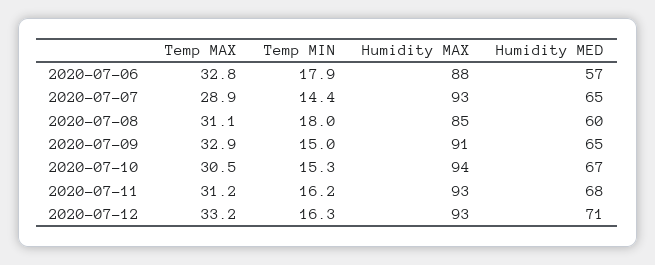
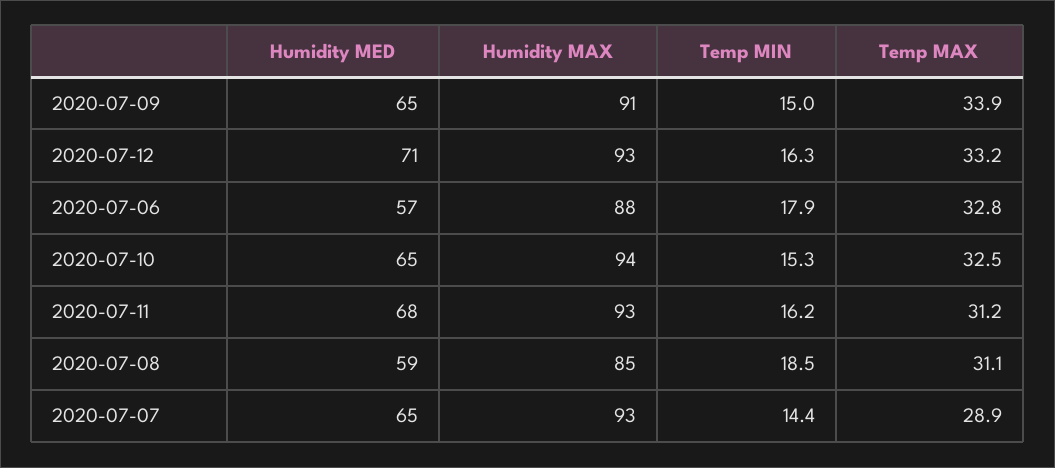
  {
    "Temp MAX": {
      "2020-07-06": 32.8,
      "2020-07-07": 28.9,
      "2020-07-08": 31.1,
-     "2020-07-09": 32.9,
+     "2020-07-09": 33.9,
-     "2020-07-10": 30.5,
+     "2020-07-10": 32.5,
      "2020-07-11": 31.2,
      "2020-07-12": 33.2
    },
    "Temp MIN": {
      "2020-07-06": 17.9,
      "2020-07-07": 14.4,
-     "2020-07-08": 18,
+     "2020-07-08": 18.5,
      "2020-07-09": 15,
      "2020-07-10": 15.3,
      "2020-07-11": 16.2,
      "2020-07-12": 16.3
    },
    "Humidity MAX": {
      "2020-07-06": 88,
      "2020-07-07": 93,
      "2020-07-08": 85,
      "2020-07-09": 91,
      "2020-07-10": 94,
      "2020-07-11": 93,
      "2020-07-12": 93
    },
    "Humidity MED": {
      "2020-07-06": 57,
      "2020-07-07": 65,
-     "2020-07-08": 60,
+     "2020-07-08": 59,
      "2020-07-09": 65,
-     "2020-07-10": 67,
+     "2020-07-10": 65,
      "2020-07-11": 68,
      "2020-07-12": 71
    }
  }

